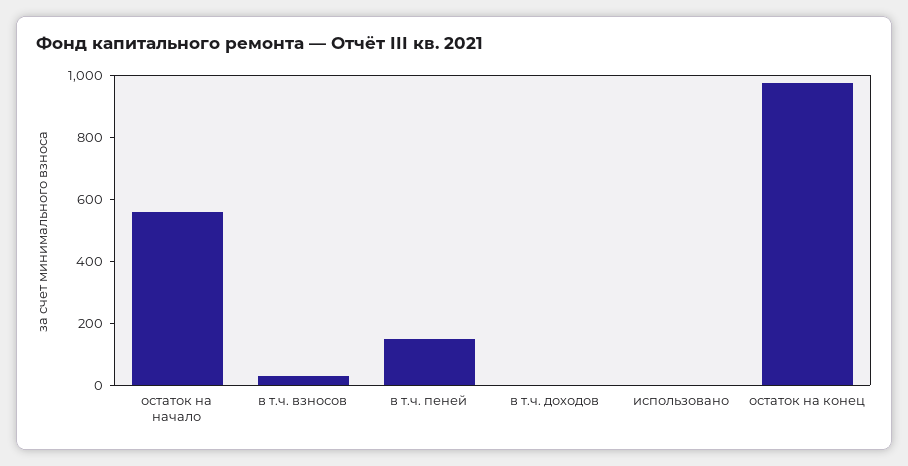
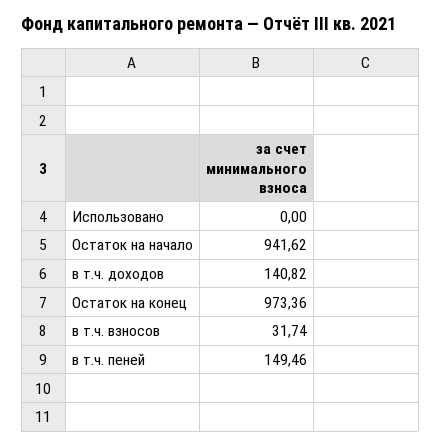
  {
-   "остаток на начало": 550,
+   "остаток на начало": 941.62,
    "в т.ч. взносов": 31.74,
    "в т.ч. пеней": 149.46,
-   "в т.ч. доходов": 0,
+   "в т.ч. доходов": 140.82,
    "использовано": 0,
    "остаток на конец": 973.36
  }

